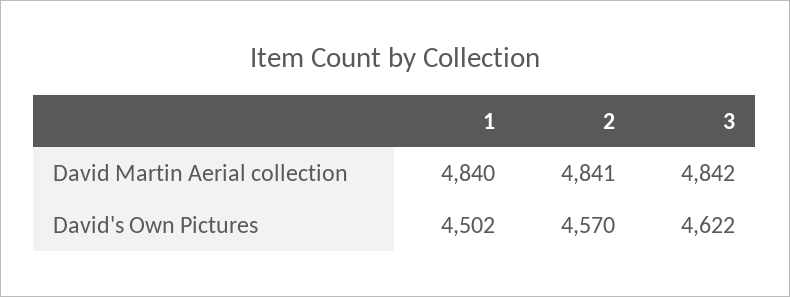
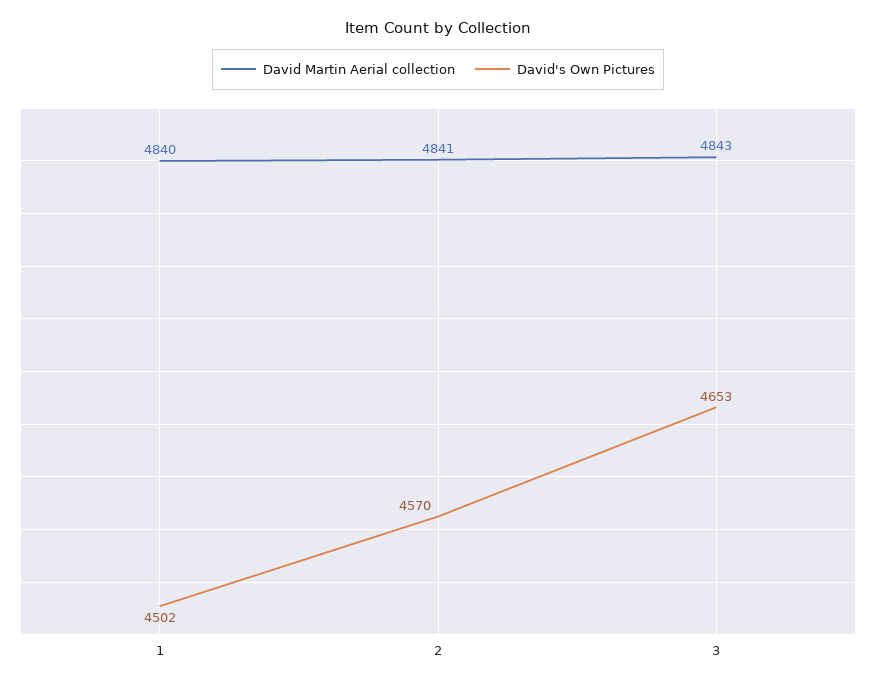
  {
    "David Martin Aerial collection": {
      "1": 4840,
      "2": 4841,
-     "3": 4842
+     "3": 4843
    },
    "David's Own Pictures": {
      "1": 4502,
      "2": 4570,
-     "3": 4622
+     "3": 4653
    }
  }

